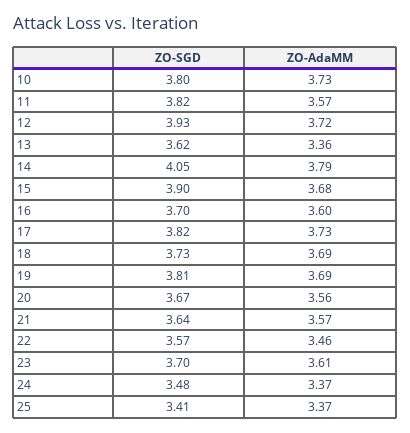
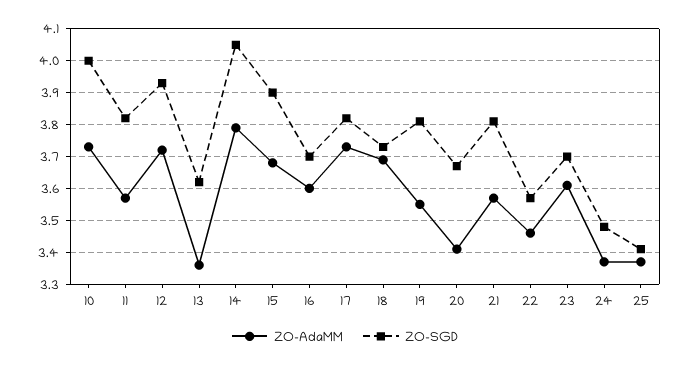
  {
    "ZO-SGD": {
-     "10": 3.8,
+     "10": 4,
      "11": 3.82,
      "12": 3.93,
      "13": 3.62,
      "14": 4.05,
      "15": 3.9,
      "16": 3.7,
      "17": 3.82,
      "18": 3.73,
      "19": 3.81,
      "20": 3.67,
-     "21": 3.64,
+     "21": 3.8,
      "22": 3.57,
      "23": 3.7,
      "24": 3.48,
      "25": 3.41
    },
    "ZO-AdaMM": {
      "10": 3.73,
      "11": 3.57,
      "12": 3.72,
      "13": 3.36,
      "14": 3.79,
      "15": 3.68,
      "16": 3.6,
      "17": 3.73,
      "18": 3.69,
-     "19": 3.69,
+     "19": 3.55,
-     "20": 3.56,
+     "20": 3.4,
      "21": 3.57,
      "22": 3.46,
      "23": 3.61,
      "24": 3.37,
      "25": 3.37
    }
  }

